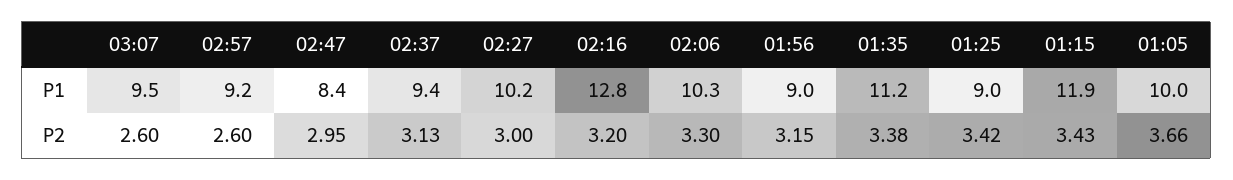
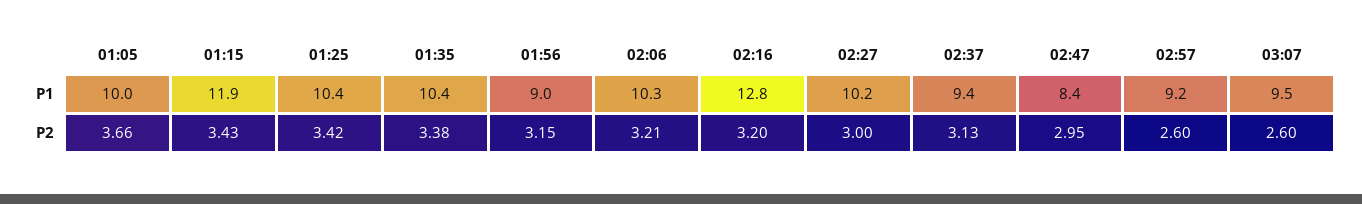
  {
    "03:07": {
      "P1": 9.5,
      "P2": 2.6
    },
    "02:57": {
      "P1": 9.2,
      "P2": 2.6
    },
    "02:47": {
      "P1": 8.4,
      "P2": 2.95
    },
    "02:37": {
      "P1": 9.4,
      "P2": 3.13
    },
    "02:27": {
      "P1": 10.2,
      "P2": 3
    },
    "02:16": {
      "P1": 12.8,
      "P2": 3.2
    },
    "02:06": {
      "P1": 10.3,
-     "P2": 3.3
+     "P2": 3.21
    },
    "01:56": {
      "P1": 9,
      "P2": 3.15
    },
    "01:35": {
-     "P1": 11.2,
+     "P1": 10.4,
      "P2": 3.38
    },
    "01:25": {
-     "P1": 9,
+     "P1": 10.4,
      "P2": 3.42
    },
    "01:15": {
      "P1": 11.9,
      "P2": 3.43
    },
    "01:05": {
      "P1": 10,
      "P2": 3.66
    }
  }

